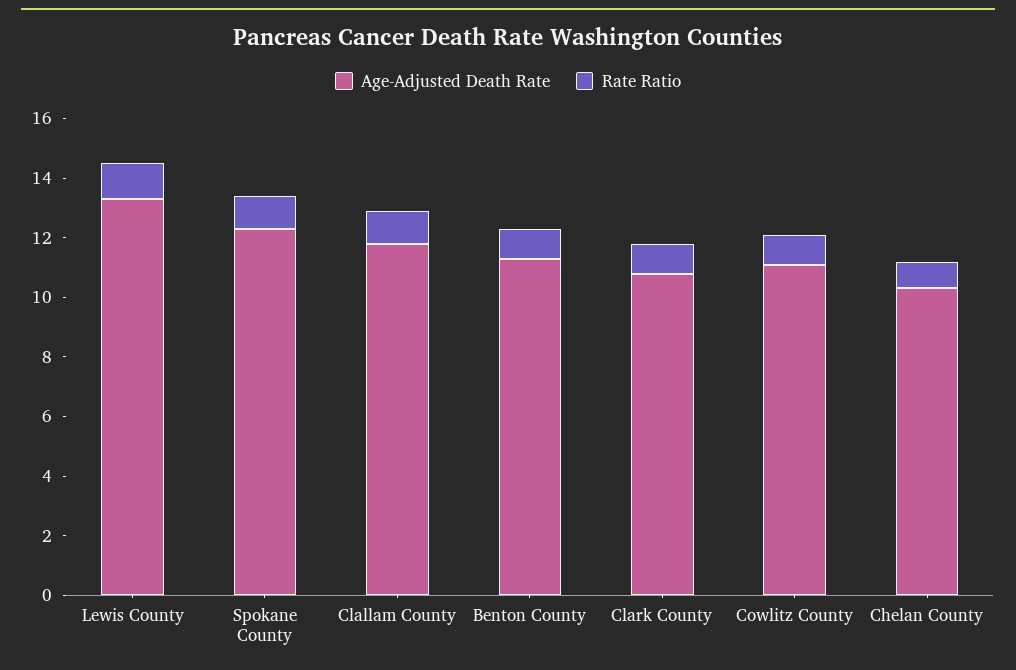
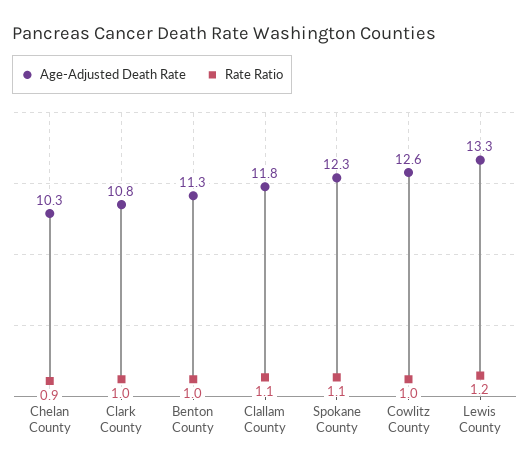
  {
    "Age-Adjusted Death Rate": {
      "Lewis County": 13.3,
      "Spokane County": 12.3,
      "Clallam County": 11.8,
      "Benton County": 11.3,
      "Clark County": 10.8,
-     "Cowlitz County": 11,
+     "Cowlitz County": 12.6,
      "Chelan County": 10.3
    },
    "Rate Ratio": {
      "Lewis County": 1.2,
      "Spokane County": 1.1,
      "Clallam County": 1.1,
      "Benton County": 1,
      "Clark County": 1,
      "Cowlitz County": 1,
      "Chelan County": 0.9
    }
  }

